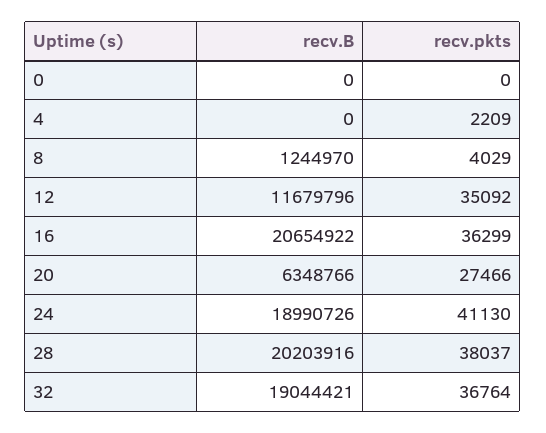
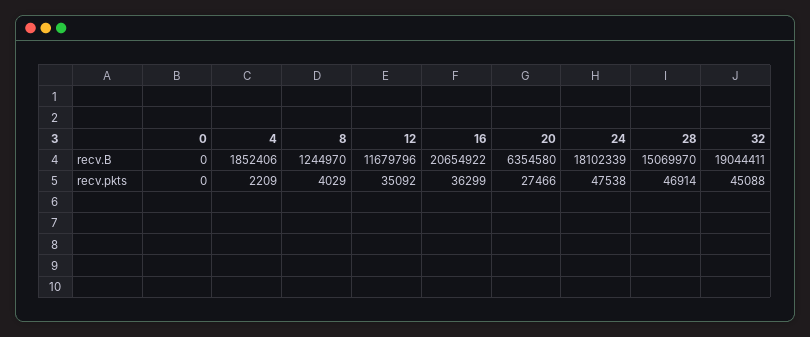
  {
    "recv.B": {
      "0": 0,
-     "4": 0,
+     "4": 1852406,
      "8": 1244970,
      "12": 11679796,
      "16": 20654922,
-     "20": 6348766,
+     "20": 6354580,
-     "24": 18990726,
+     "24": 18102339,
-     "28": 20203916,
+     "28": 15069970,
-     "32": 19044421
+     "32": 19044411
    },
    "recv.pkts": {
      "0": 0,
      "4": 2209,
      "8": 4029,
      "12": 35092,
      "16": 36299,
      "20": 27466,
-     "24": 41130,
+     "24": 47538,
-     "28": 38037,
+     "28": 46914,
-     "32": 36764
+     "32": 45088
    }
  }

